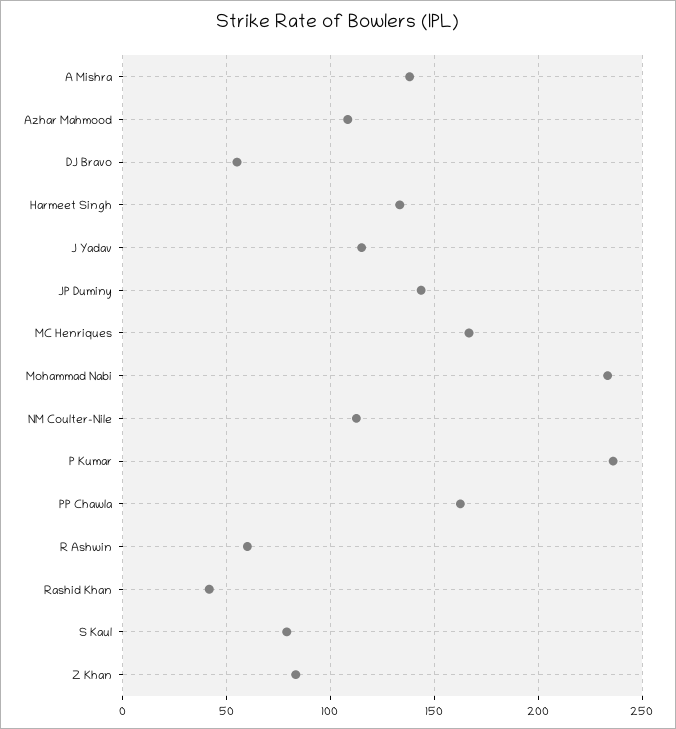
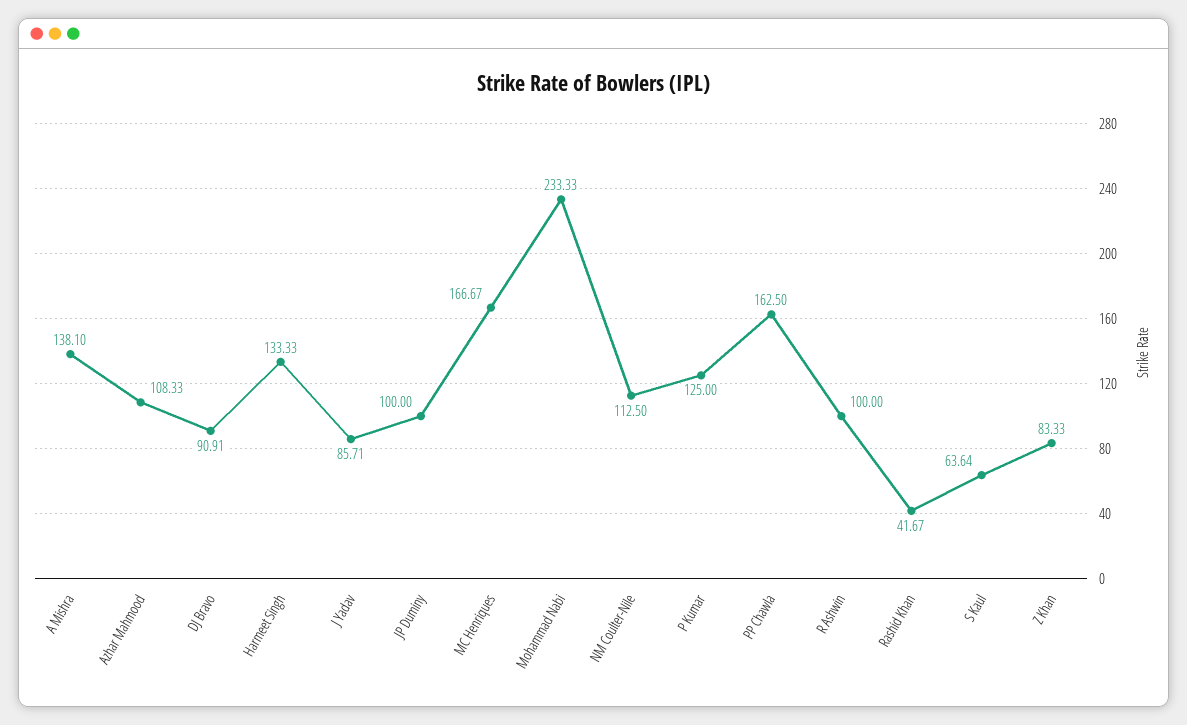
  {
    "A Mishra": 138.1,
    "Azhar Mahmood": 108.33,
-   "DJ Bravo": 55,
+   "DJ Bravo": 90.91,
    "Harmeet Singh": 133.33,
-   "J Yadav": 115,
+   "J Yadav": 85.71,
-   "JP Duminy": 145,
+   "JP Duminy": 100,
    "MC Henriques": 166.67,
    "Mohammad Nabi": 233.33,
    "NM Coulter-Nile": 112.5,
-   "P Kumar": 235,
+   "P Kumar": 125,
    "PP Chawla": 162.5,
-   "R Ashwin": 60,
+   "R Ashwin": 100,
    "Rashid Khan": 41.67,
-   "S Kaul": 80,
+   "S Kaul": 63.64,
    "Z Khan": 83.33
  }

